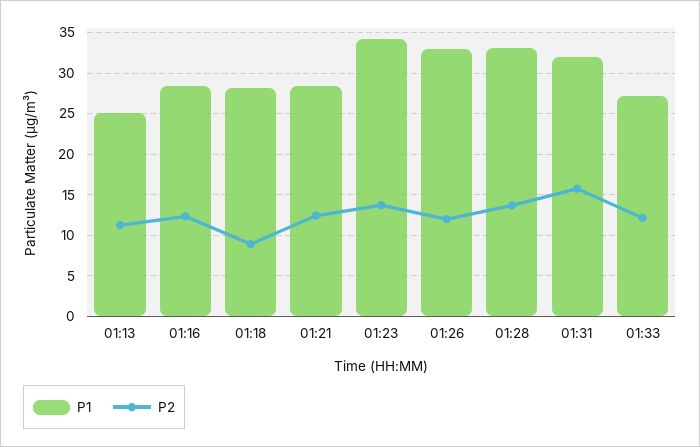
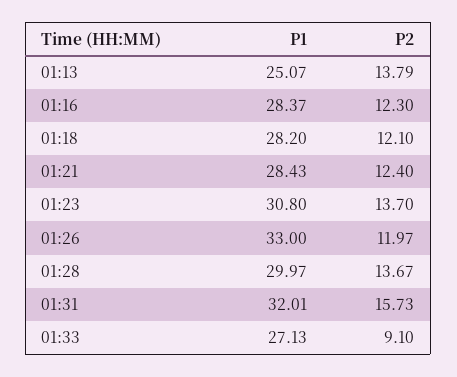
  {
    "P1": {
      "01:13": 25.07,
      "01:16": 28.37,
      "01:18": 28.2,
      "01:21": 28.43,
-     "01:23": 34,
+     "01:23": 30.8,
      "01:26": 33,
-     "01:28": 33,
+     "01:28": 29.97,
      "01:31": 32.01,
      "01:33": 27.13
    },
    "P2": {
-     "01:13": 11,
+     "01:13": 13.79,
      "01:16": 12.3,
-     "01:18": 9,
+     "01:18": 12.1,
      "01:21": 12.4,
      "01:23": 13.7,
      "01:26": 11.97,
      "01:28": 13.67,
      "01:31": 15.73,
-     "01:33": 12
+     "01:33": 9.1
    }
  }

